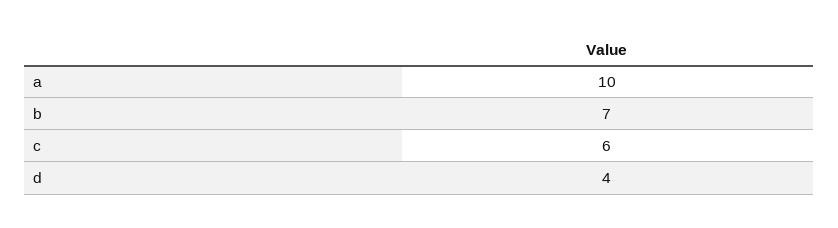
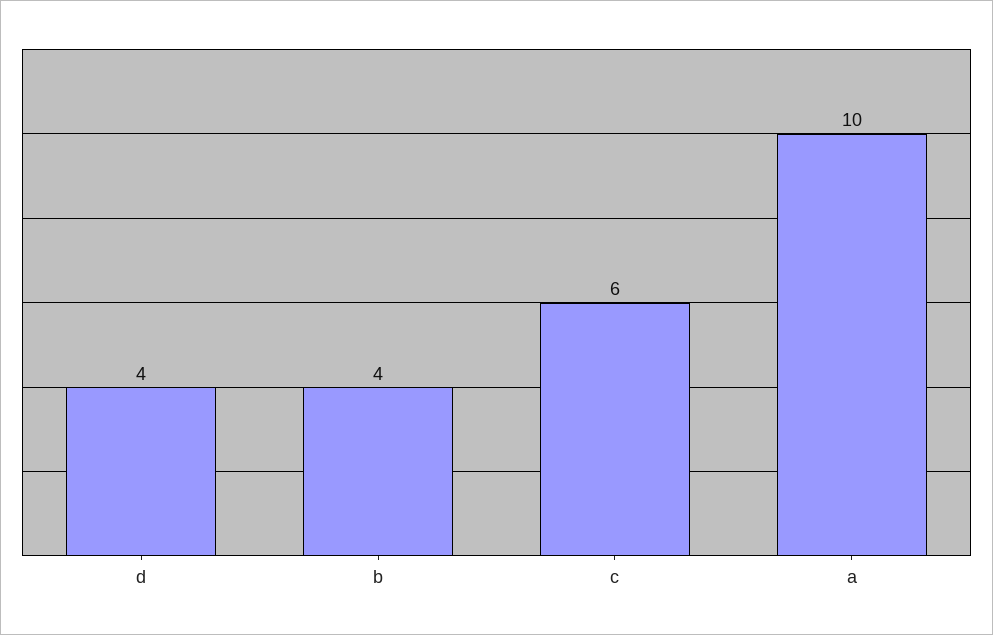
  {
    "a": 10,
-   "b": 7,
+   "b": 4,
    "c": 6,
    "d": 4
  }

